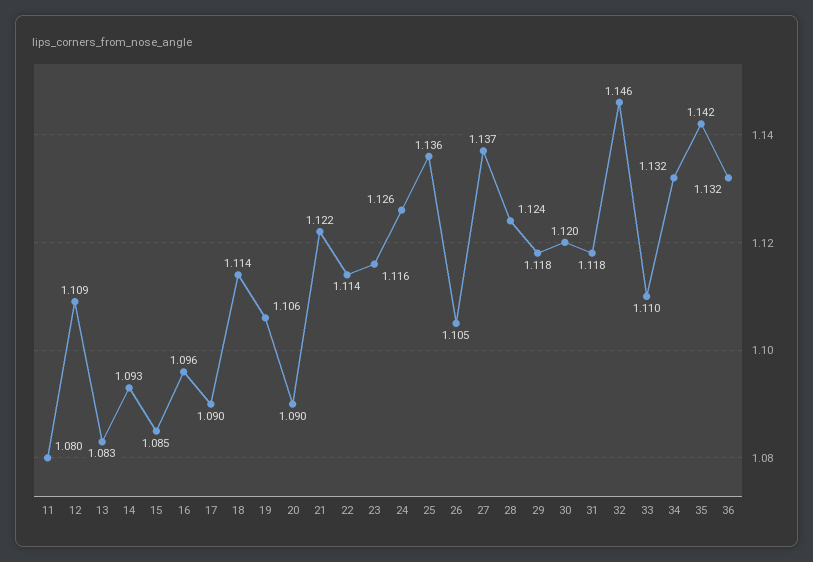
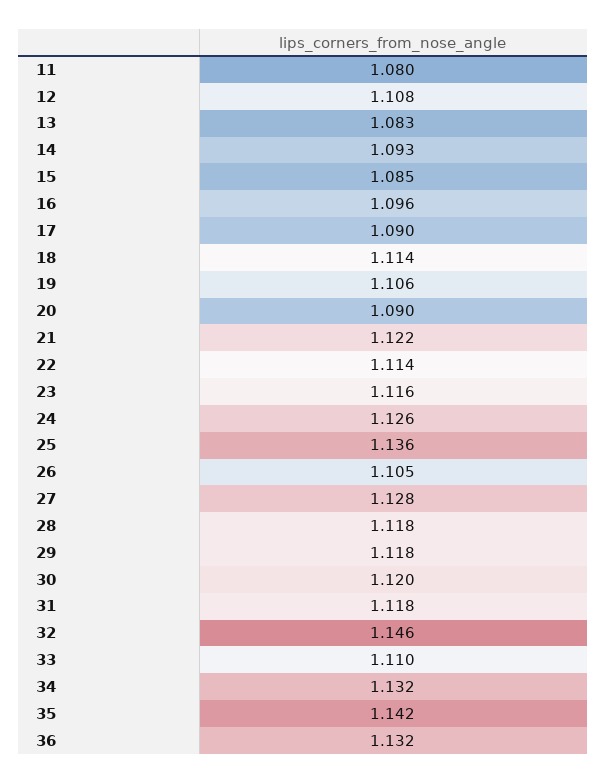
  {
    "11": 1.08,
-   "12": 1.109,
+   "12": 1.108,
    "13": 1.083,
    "14": 1.093,
    "15": 1.085,
    "16": 1.096,
    "17": 1.09,
    "18": 1.114,
    "19": 1.106,
    "20": 1.09,
    "21": 1.122,
    "22": 1.114,
    "23": 1.116,
    "24": 1.126,
    "25": 1.136,
    "26": 1.105,
-   "27": 1.137,
+   "27": 1.128,
-   "28": 1.124,
+   "28": 1.118,
    "29": 1.118,
    "30": 1.12,
    "31": 1.118,
    "32": 1.146,
    "33": 1.11,
    "34": 1.132,
    "35": 1.142,
    "36": 1.132
  }

